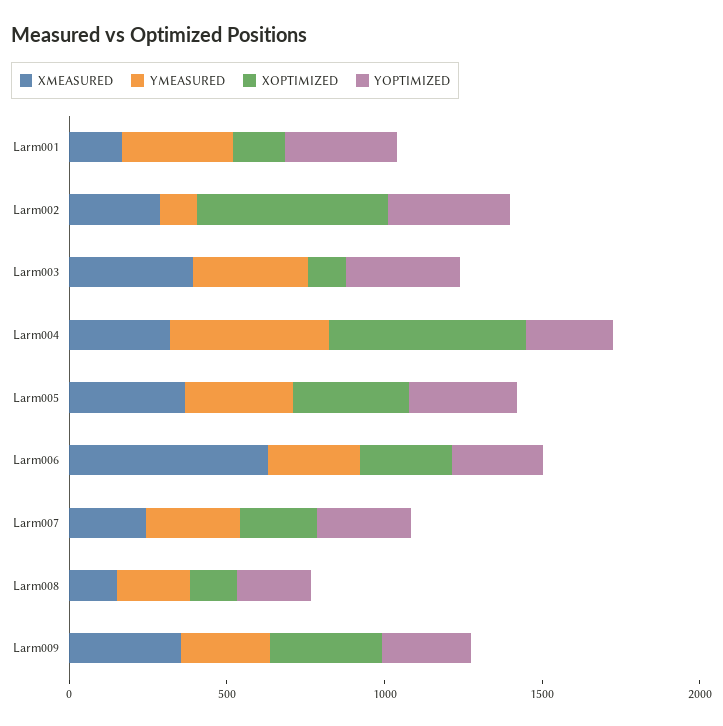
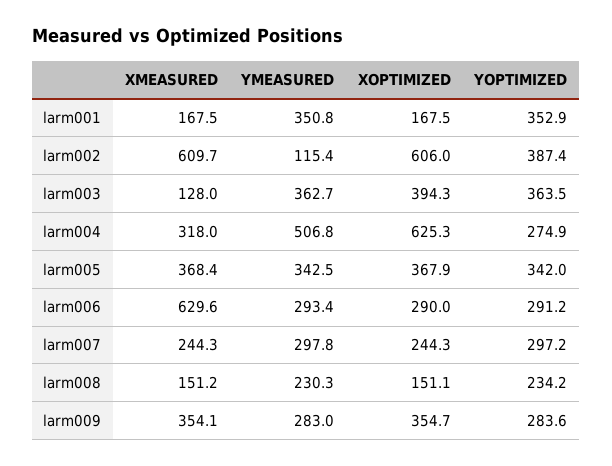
  {
    "XMEASURED": {
      "Larm001": 167.5,
-     "Larm002": 300,
+     "Larm002": 609.7,
-     "Larm003": 400,
+     "Larm003": 128,
      "Larm004": 318,
      "Larm005": 368.4,
      "Larm006": 629.6,
      "Larm007": 244.3,
      "Larm008": 151.2,
      "Larm009": 354.1
    },
    "YMEASURED": {
      "Larm001": 350.8,
      "Larm002": 115.4,
      "Larm003": 362.7,
      "Larm004": 506.8,
      "Larm005": 342.5,
      "Larm006": 293.4,
      "Larm007": 297.8,
      "Larm008": 230.3,
      "Larm009": 283
    },
    "XOPTIMIZED": {
      "Larm001": 167.5,
      "Larm002": 606,
-     "Larm003": 100,
+     "Larm003": 394.3,
      "Larm004": 625.3,
      "Larm005": 367.9,
      "Larm006": 290,
      "Larm007": 244.3,
      "Larm008": 151.1,
      "Larm009": 354.7
    },
    "YOPTIMIZED": {
      "Larm001": 352.9,
      "Larm002": 387.4,
      "Larm003": 363.5,
      "Larm004": 274.9,
      "Larm005": 342,
      "Larm006": 291.2,
      "Larm007": 297.2,
      "Larm008": 234.2,
      "Larm009": 283.6
    }
  }

